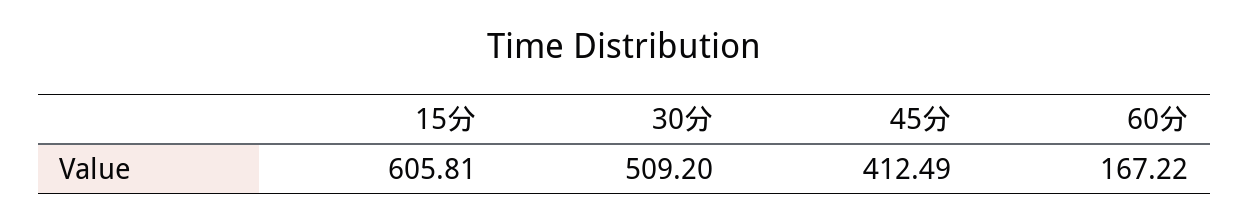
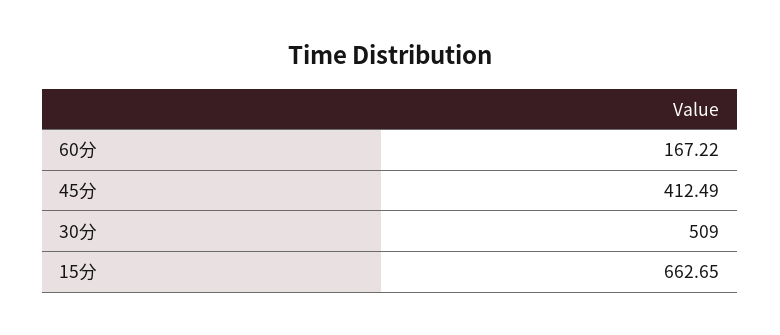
  {
-   "15分": 605.81,
+   "15分": 662.65,
-   "30分": 509.2,
+   "30分": 509,
    "45分": 412.49,
    "60分": 167.22
  }

